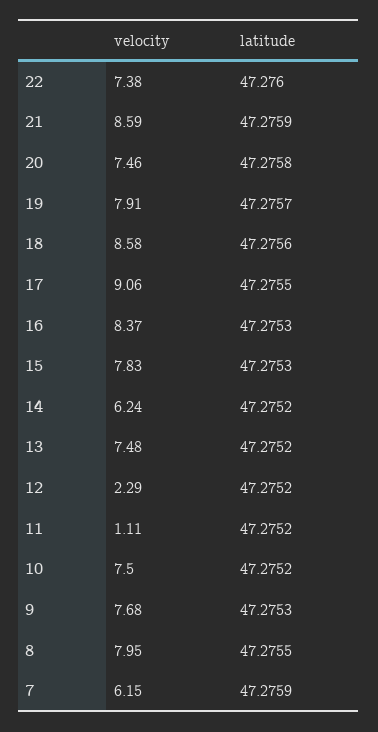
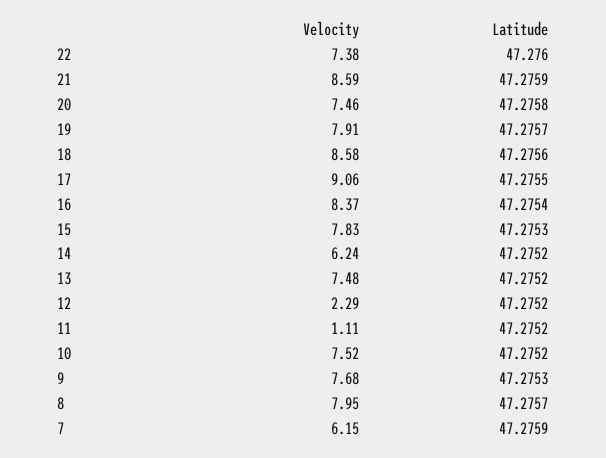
  {
    "velocity": {
      "22": 7.38,
      "21": 8.59,
      "20": 7.46,
      "19": 7.91,
      "18": 8.58,
      "17": 9.06,
      "16": 8.37,
      "15": 7.83,
      "14": 6.24,
      "13": 7.48,
      "12": 2.29,
      "11": 1.11,
-     "10": 7.5,
+     "10": 7.52,
      "9": 7.68,
      "8": 7.95,
      "7": 6.15
    },
    "latitude": {
      "22": 47.276,
      "21": 47.2759,
      "20": 47.2758,
      "19": 47.2757,
      "18": 47.2756,
      "17": 47.2755,
-     "16": 47.2753,
+     "16": 47.2754,
      "15": 47.2753,
      "14": 47.2752,
      "13": 47.2752,
      "12": 47.2752,
      "11": 47.2752,
      "10": 47.2752,
      "9": 47.2753,
-     "8": 47.2755,
+     "8": 47.2757,
      "7": 47.2759
    }
  }

